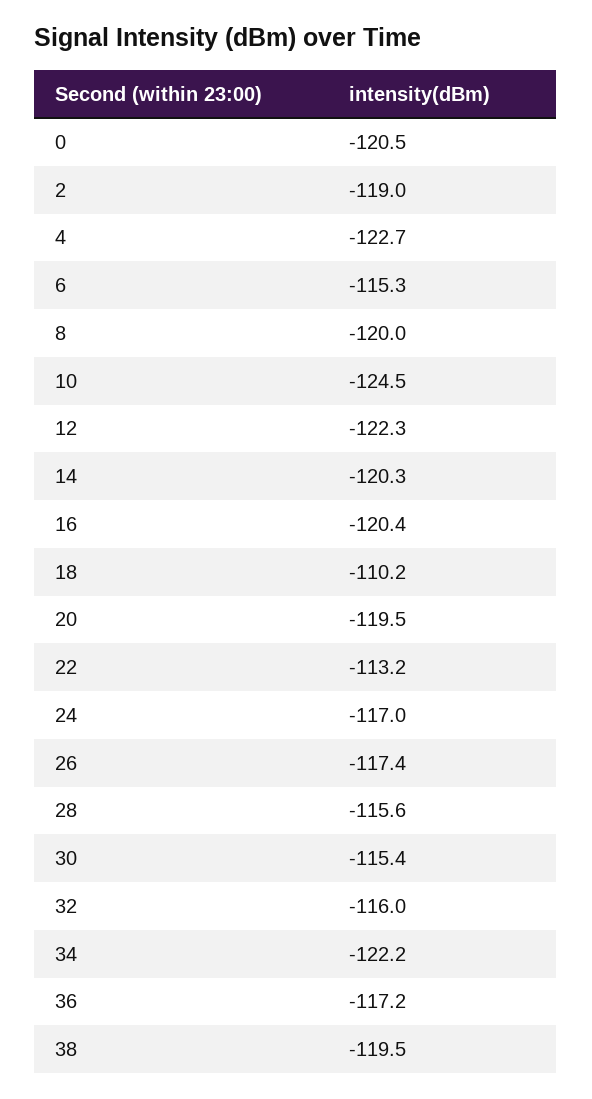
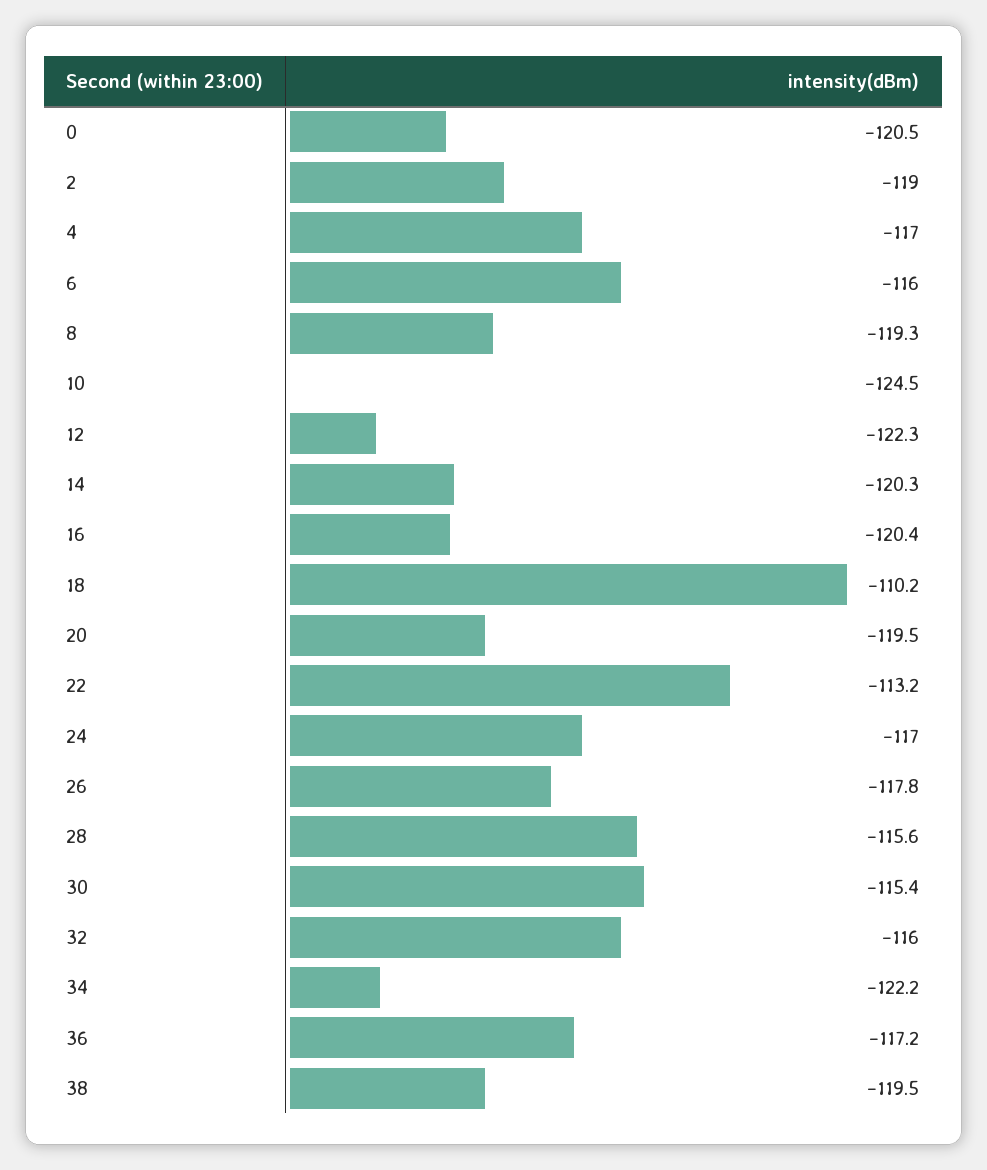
  {
    "0": -120.5,
    "2": -119,
-   "4": -122.7,
+   "4": -117,
-   "6": -115.3,
+   "6": -116,
-   "8": -120,
+   "8": -119.3,
    "10": -124.5,
    "12": -122.3,
    "14": -120.3,
    "16": -120.4,
    "18": -110.2,
    "20": -119.5,
    "22": -113.2,
    "24": -117,
-   "26": -117.4,
+   "26": -117.8,
    "28": -115.6,
    "30": -115.4,
    "32": -116,
    "34": -122.2,
    "36": -117.2,
    "38": -119.5
  }

